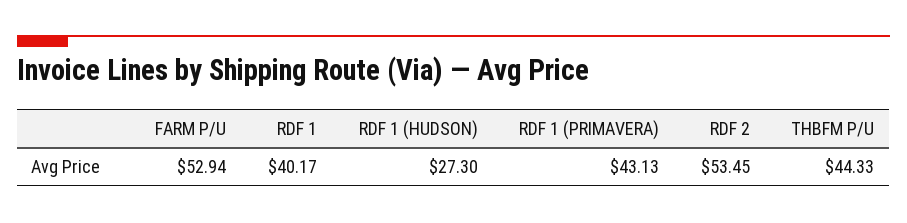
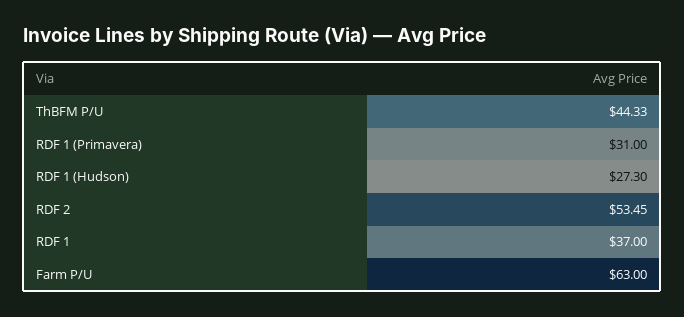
  {
-   "FARM P/U": 52.94,
+   "FARM P/U": 63,
-   "RDF 1": 40.17,
+   "RDF 1": 37,
    "RDF 1 (HUDSON)": 27.3,
-   "RDF 1 (PRIMAVERA)": 43.13,
+   "RDF 1 (PRIMAVERA)": 31,
    "RDF 2": 53.45,
    "THBFM P/U": 44.33
  }

